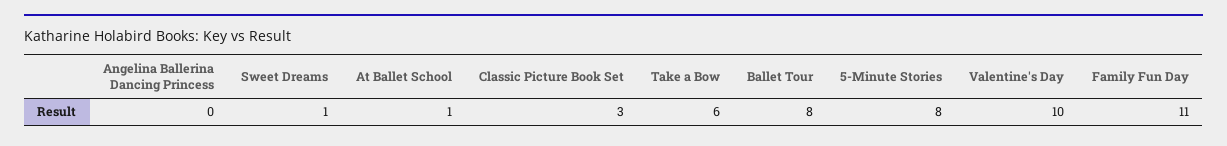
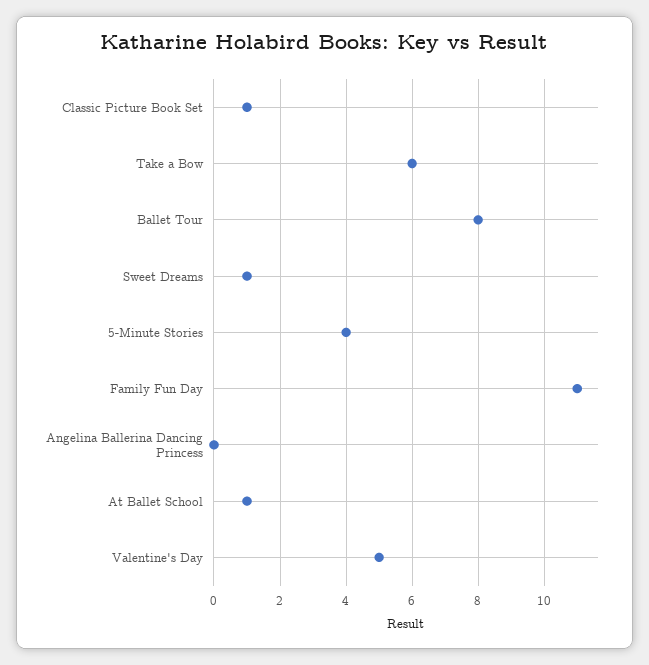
  {
    "Angelina Ballerina Dancing Princess": 0,
    "Sweet Dreams": 1,
    "At Ballet School": 1,
-   "Classic Picture Book Set": 3,
+   "Classic Picture Book Set": 1,
    "Take a Bow": 6,
    "Ballet Tour": 8,
-   "5-Minute Stories": 8,
+   "5-Minute Stories": 4,
-   "Valentine's Day": 10,
+   "Valentine's Day": 5,
    "Family Fun Day": 11
  }

